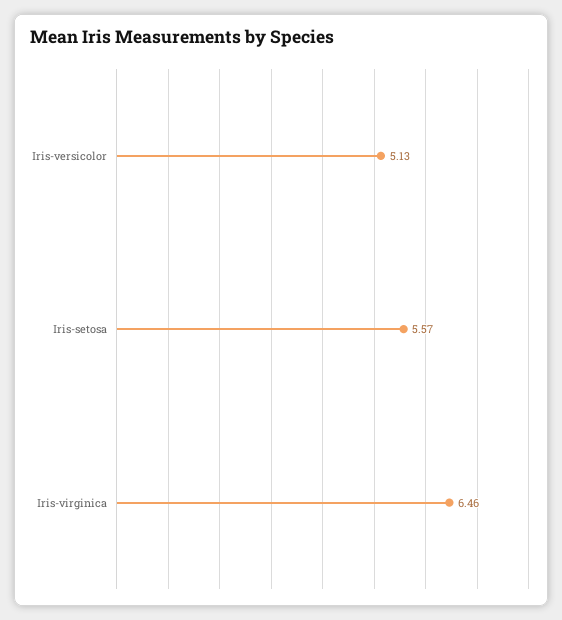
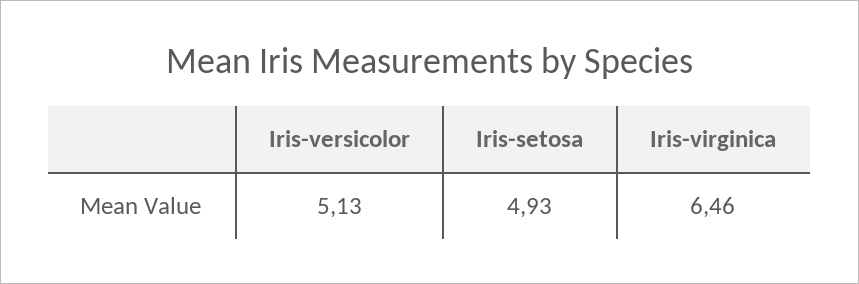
  {
    "Iris-versicolor": 5.13,
-   "Iris-setosa": 5.57,
+   "Iris-setosa": 4.93,
    "Iris-virginica": 6.46
  }

